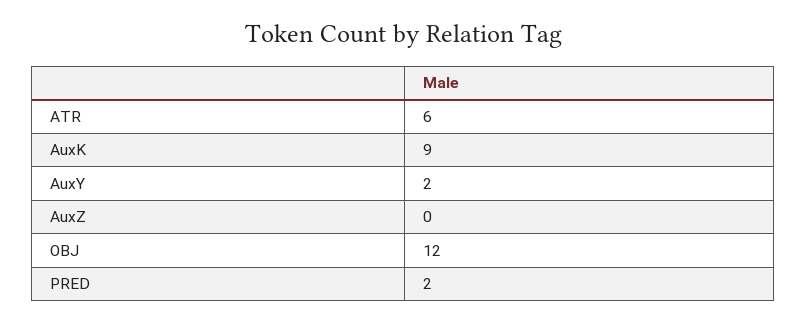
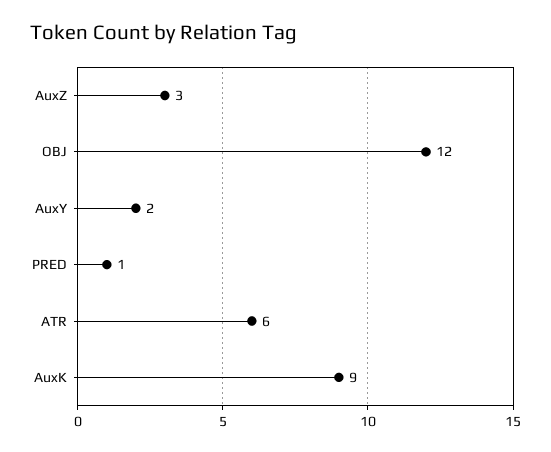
  {
    "ATR": 6,
    "AuxK": 9,
    "AuxY": 2,
-   "AuxZ": 0,
+   "AuxZ": 3,
    "OBJ": 12,
-   "PRED": 2
+   "PRED": 1
  }

